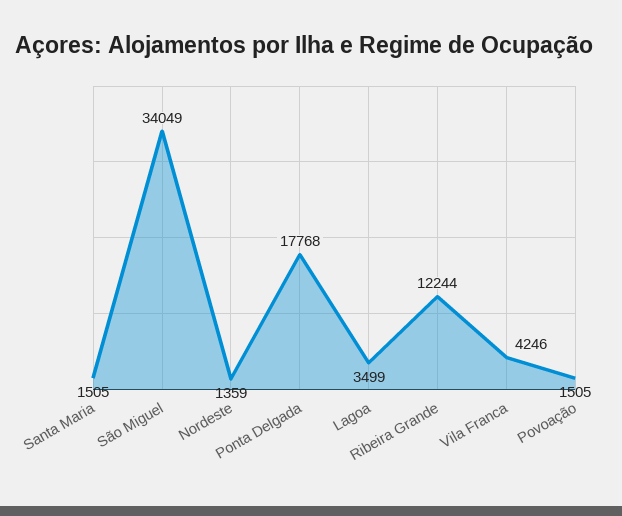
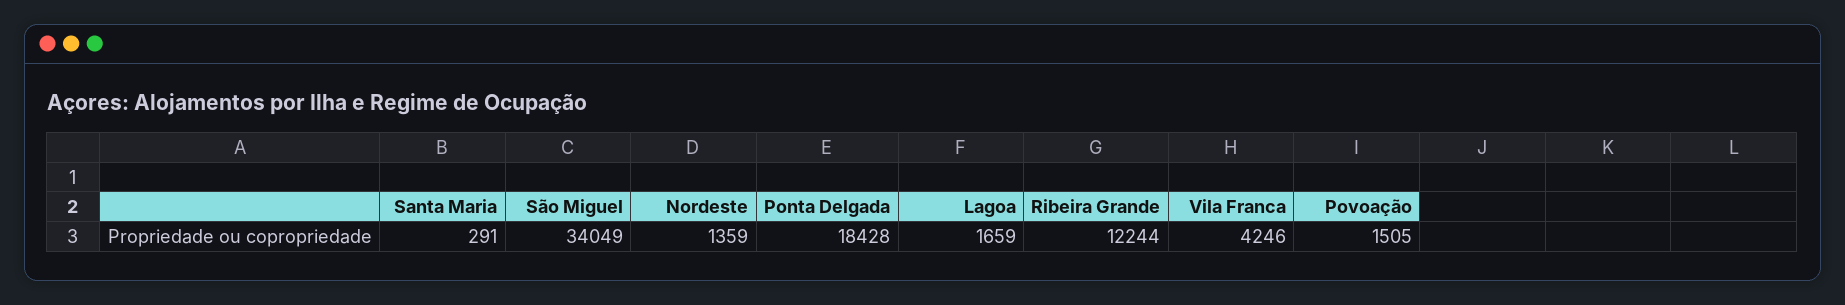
  {
-   "Santa Maria": 1505,
+   "Santa Maria": 291,
    "São Miguel": 34049,
    "Nordeste": 1359,
-   "Ponta Delgada": 17768,
+   "Ponta Delgada": 18428,
-   "Lagoa": 3499,
+   "Lagoa": 1659,
    "Ribeira Grande": 12244,
    "Vila Franca": 4246,
    "Povoação": 1505
  }

